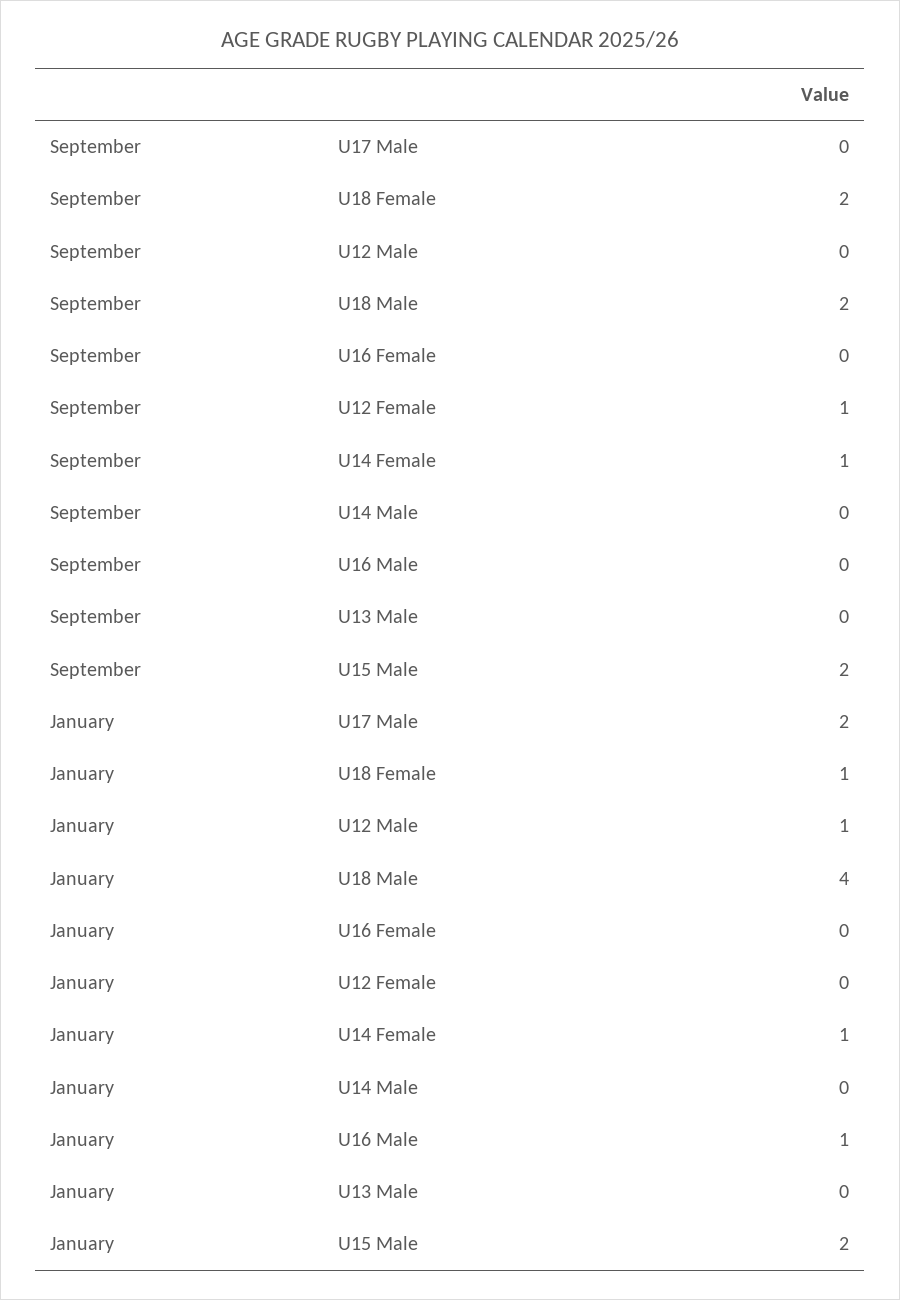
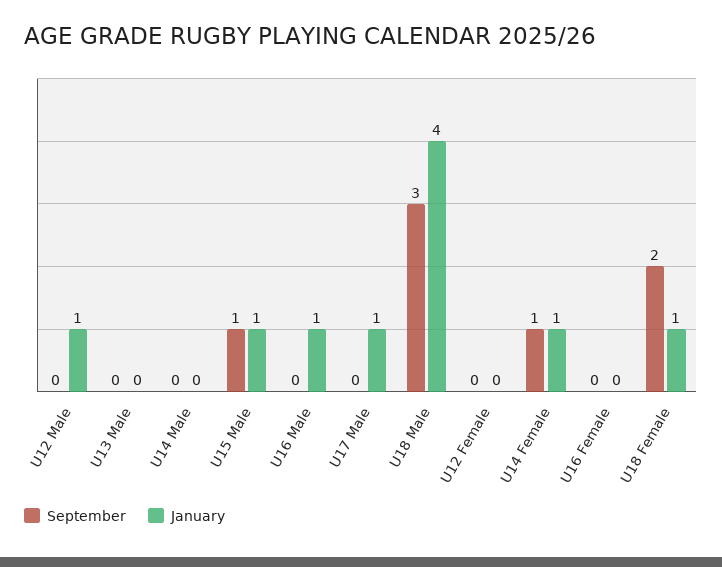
  {
    "September": {
      "U17 Male": 0,
      "U18 Female": 2,
      "U12 Male": 0,
-     "U18 Male": 2,
+     "U18 Male": 3,
      "U16 Female": 0,
-     "U12 Female": 1,
+     "U12 Female": 0,
      "U14 Female": 1,
      "U14 Male": 0,
      "U16 Male": 0,
      "U13 Male": 0,
-     "U15 Male": 2
+     "U15 Male": 1
    },
    "January": {
-     "U17 Male": 2,
+     "U17 Male": 1,
      "U18 Female": 1,
      "U12 Male": 1,
      "U18 Male": 4,
      "U16 Female": 0,
      "U12 Female": 0,
      "U14 Female": 1,
      "U14 Male": 0,
      "U16 Male": 1,
      "U13 Male": 0,
-     "U15 Male": 2
+     "U15 Male": 1
    }
  }

